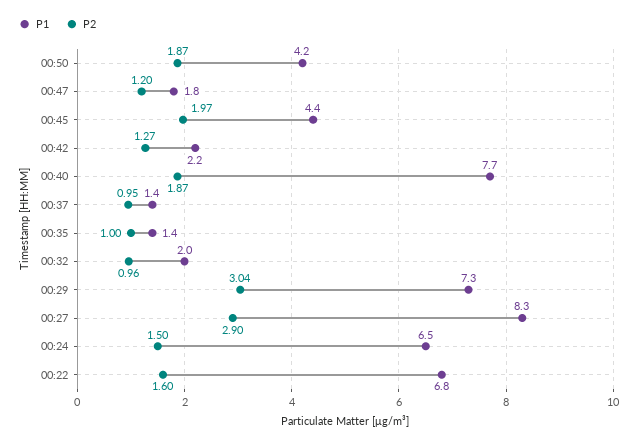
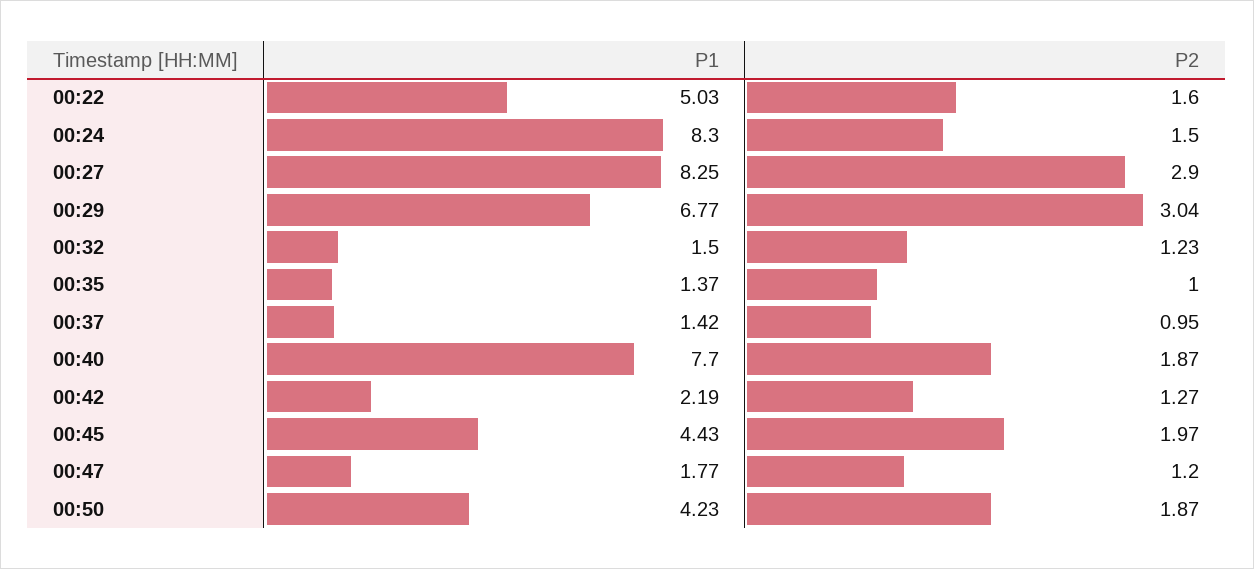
  {
    "P1": {
      "00:50": 4.23,
      "00:47": 1.77,
      "00:45": 4.43,
      "00:42": 2.19,
      "00:40": 7.7,
      "00:37": 1.42,
      "00:35": 1.37,
-     "00:32": 2,
+     "00:32": 1.5,
-     "00:29": 7.3,
+     "00:29": 6.77,
      "00:27": 8.25,
-     "00:24": 6.5,
+     "00:24": 8.3,
-     "00:22": 6.8
+     "00:22": 5.03
    },
    "P2": {
      "00:50": 1.87,
      "00:47": 1.2,
      "00:45": 1.97,
      "00:42": 1.27,
      "00:40": 1.87,
      "00:37": 0.95,
      "00:35": 1,
-     "00:32": 0.96,
+     "00:32": 1.23,
      "00:29": 3.04,
      "00:27": 2.9,
      "00:24": 1.5,
      "00:22": 1.6
    }
  }

